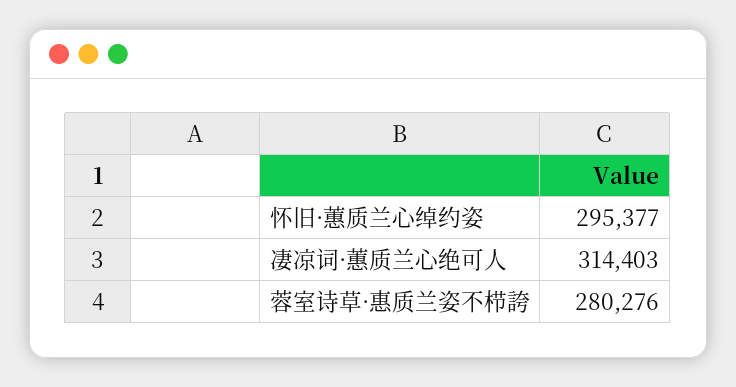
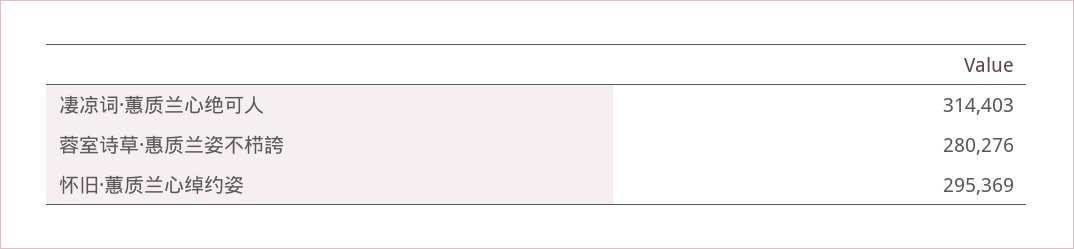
  {
-   "怀旧·蕙质兰心绰约姿": 295377,
+   "怀旧·蕙质兰心绰约姿": 295369,
    "凄凉词·蕙质兰心绝可人": 314403,
    "蓉室诗草·惠质兰姿不栉誇": 280276
  }

